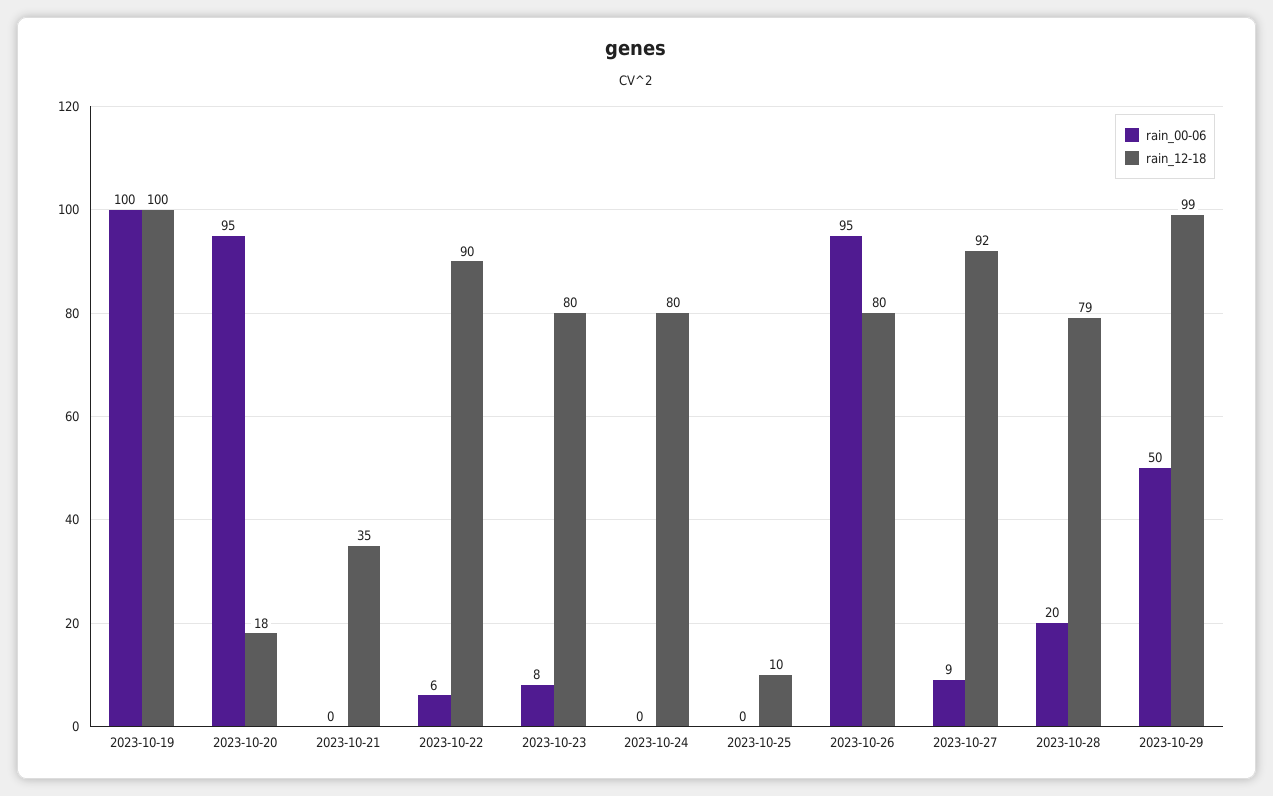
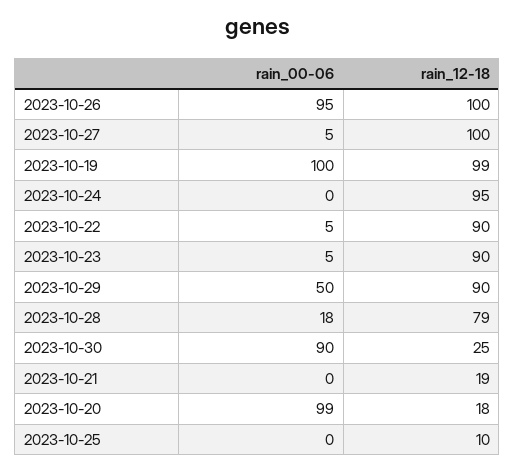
  {
    "rain_00-06": {
      "2023-10-19": 100,
-     "2023-10-20": 95,
+     "2023-10-20": 99,
      "2023-10-21": 0,
-     "2023-10-22": 6,
+     "2023-10-22": 5,
-     "2023-10-23": 8,
+     "2023-10-23": 5,
      "2023-10-24": 0,
      "2023-10-25": 0,
      "2023-10-26": 95,
-     "2023-10-27": 9,
+     "2023-10-27": 5,
-     "2023-10-28": 20,
+     "2023-10-28": 18,
-     "2023-10-29": 50
+     "2023-10-29": 50,
+     "2023-10-30": 90
    },
    "rain_12-18": {
-     "2023-10-19": 100,
+     "2023-10-19": 99,
      "2023-10-20": 18,
-     "2023-10-21": 35,
+     "2023-10-21": 19,
      "2023-10-22": 90,
-     "2023-10-23": 80,
+     "2023-10-23": 90,
-     "2023-10-24": 80,
+     "2023-10-24": 95,
      "2023-10-25": 10,
-     "2023-10-26": 80,
+     "2023-10-26": 100,
-     "2023-10-27": 92,
+     "2023-10-27": 100,
      "2023-10-28": 79,
-     "2023-10-29": 99
+     "2023-10-29": 90,
+     "2023-10-30": 25
    }
  }

